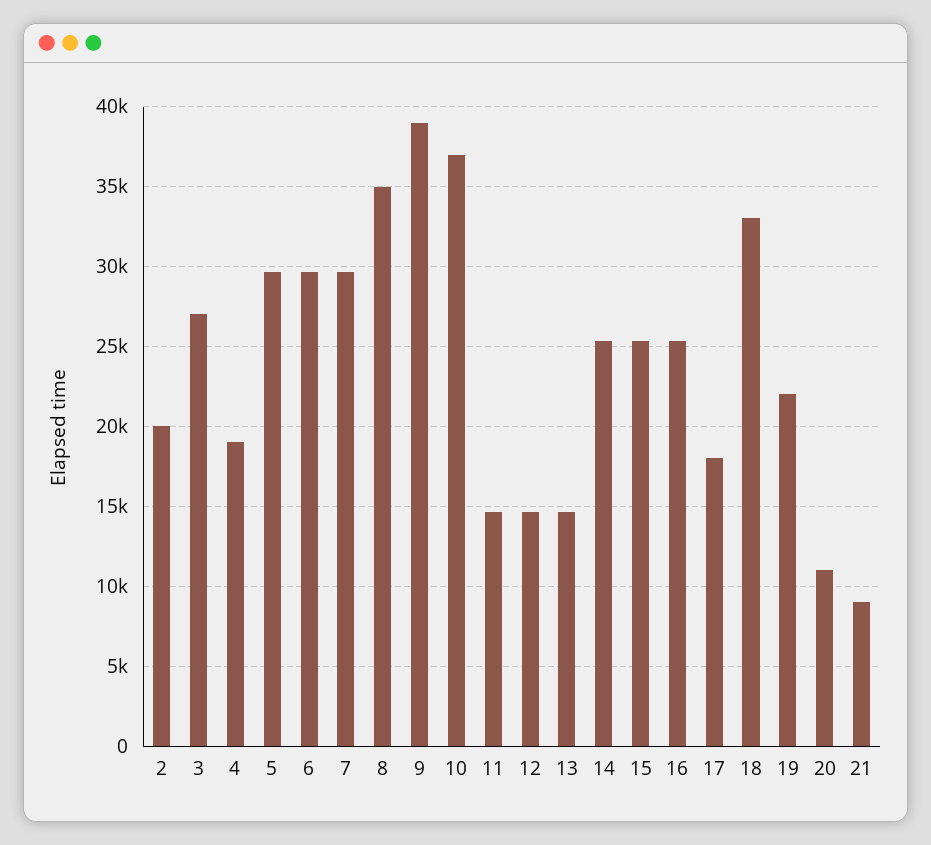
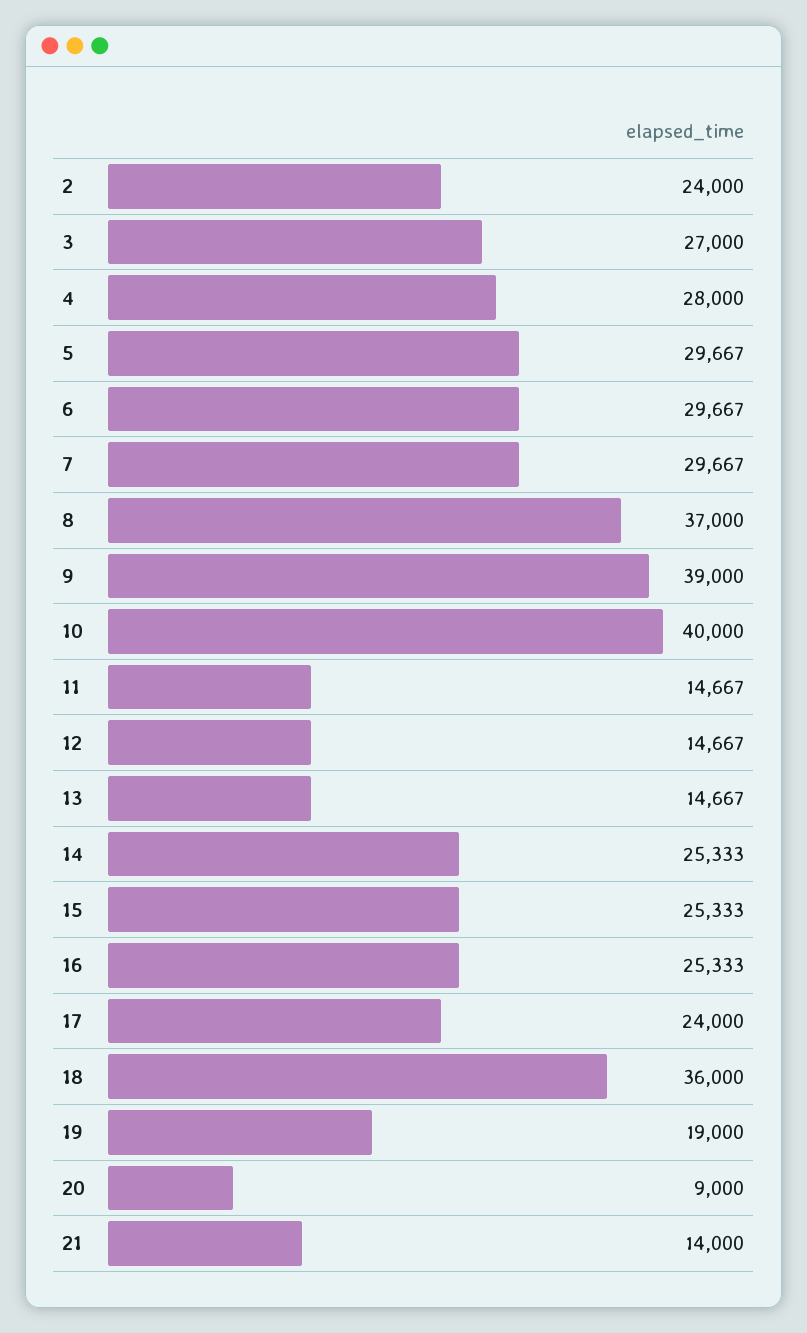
  {
-   "2": 20000,
+   "2": 24000,
    "3": 27000,
-   "4": 19000,
+   "4": 28000,
    "5": 29667,
    "6": 29667,
    "7": 29667,
-   "8": 35000,
+   "8": 37000,
    "9": 39000,
-   "10": 37000,
+   "10": 40000,
    "11": 14667,
    "12": 14667,
    "13": 14667,
    "14": 25333,
    "15": 25333,
    "16": 25333,
-   "17": 18000,
+   "17": 24000,
-   "18": 33000,
+   "18": 36000,
-   "19": 22000,
+   "19": 19000,
-   "20": 11000,
+   "20": 9000,
-   "21": 9000
+   "21": 14000
  }

